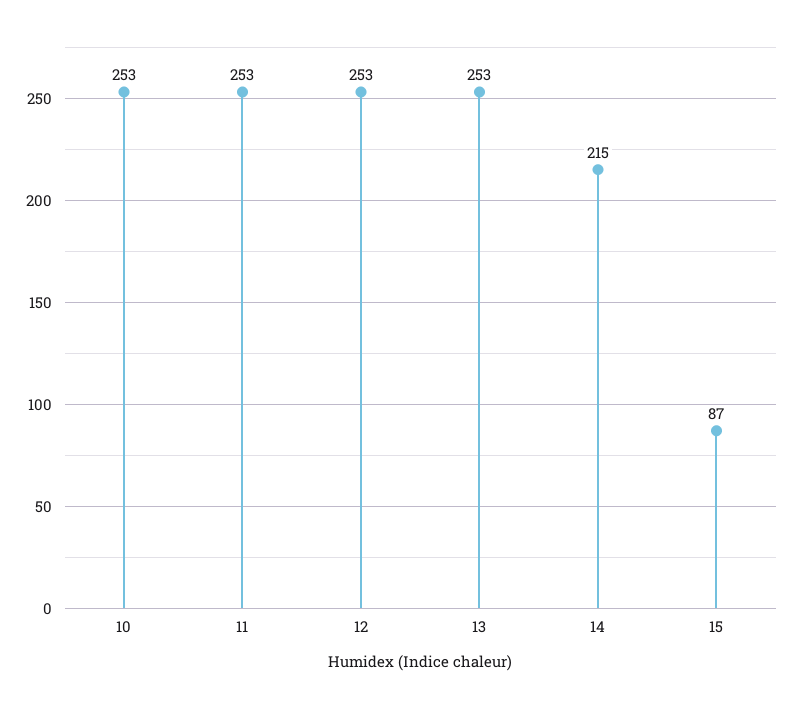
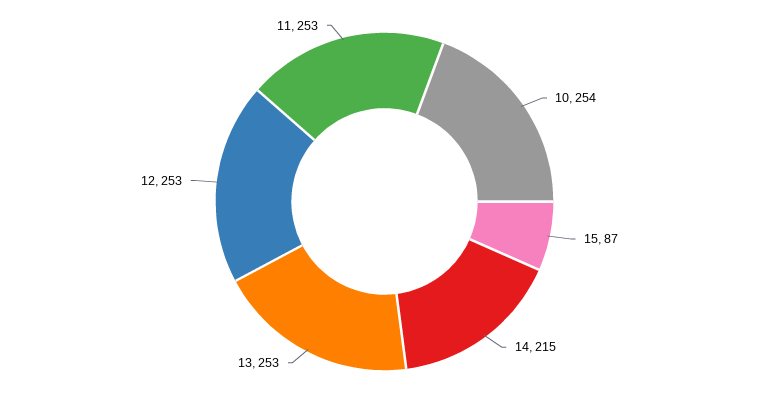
  {
-   "10": 253,
+   "10": 254,
    "11": 253,
    "12": 253,
    "13": 253,
    "14": 215,
    "15": 87
  }

